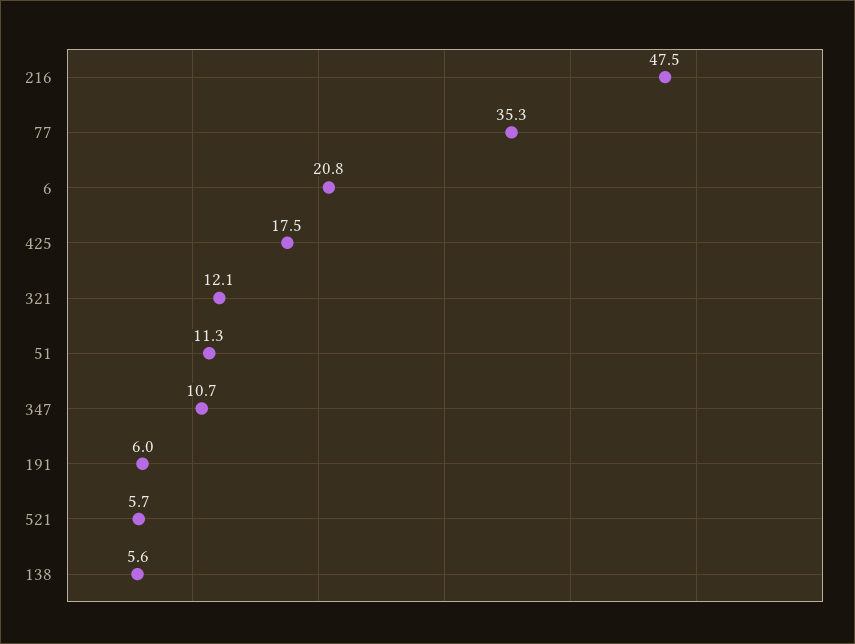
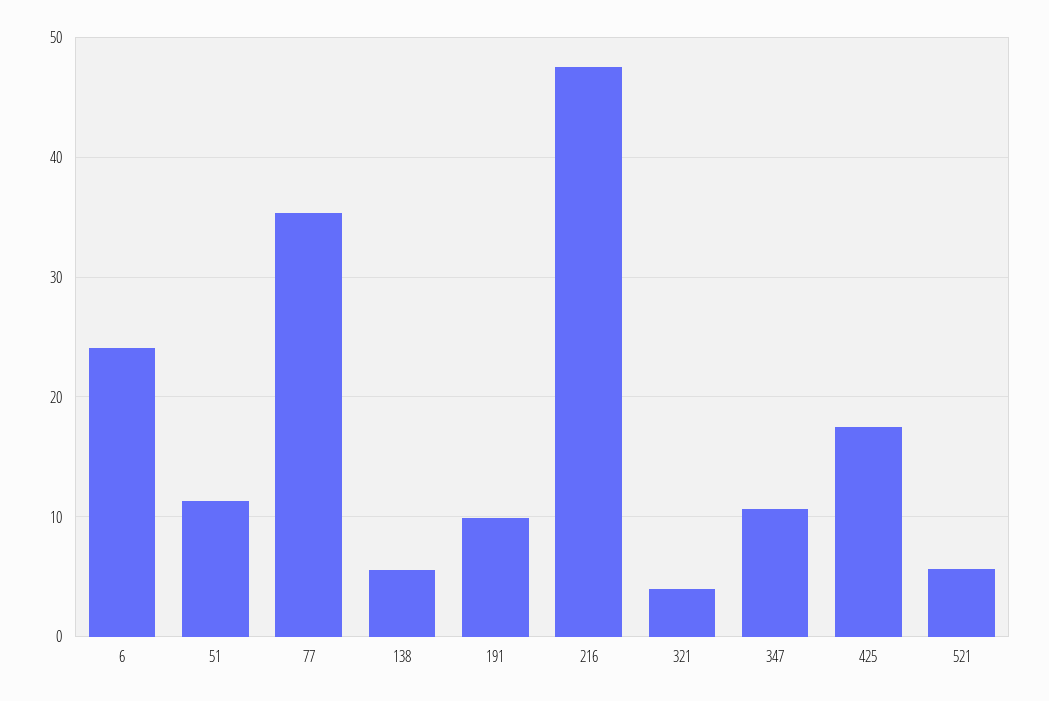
  {
    "216": 47.5,
    "77": 35.3,
-   "6": 20.8,
+   "6": 24,
    "425": 17.5,
-   "321": 12.1,
+   "321": 4,
    "51": 11.3,
    "347": 10.7,
-   "191": 6,
+   "191": 10,
    "521": 5.7,
    "138": 5.6
  }

